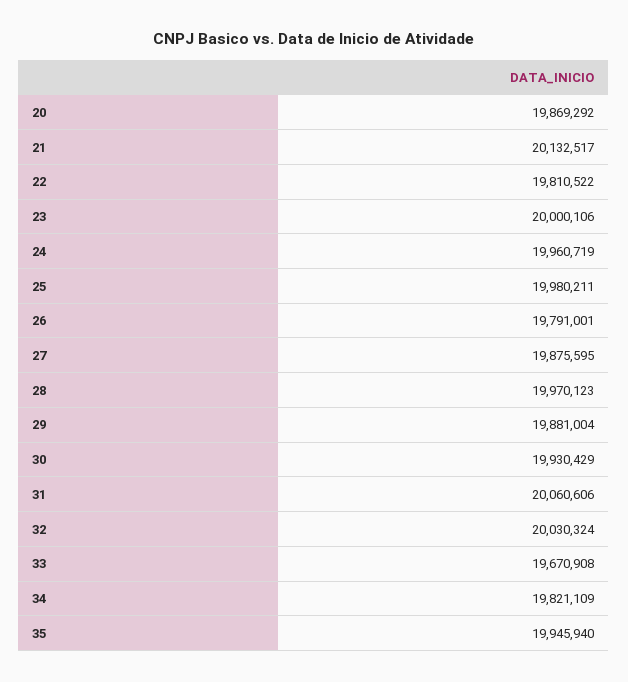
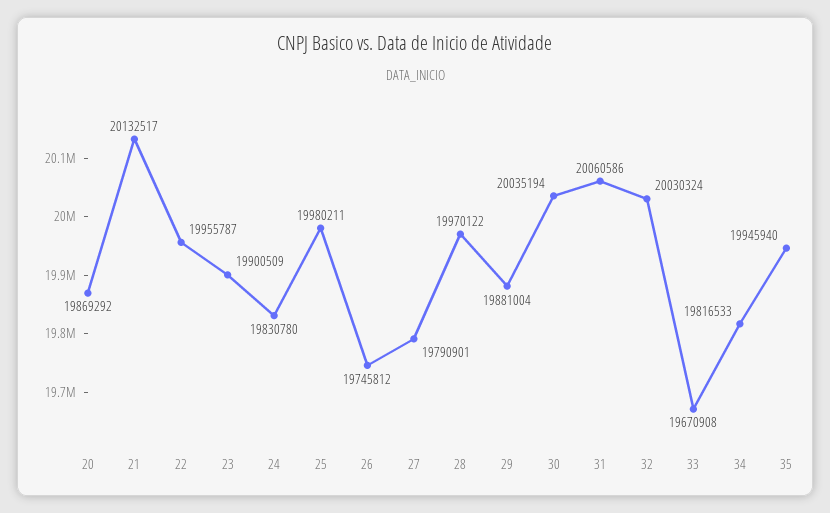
  {
    "20": 19869292,
    "21": 20132517,
-   "22": 19810522,
+   "22": 19955787,
-   "23": 20000106,
+   "23": 19900509,
-   "24": 19960719,
+   "24": 19830780,
    "25": 19980211,
-   "26": 19791001,
+   "26": 19745812,
-   "27": 19875595,
+   "27": 19790901,
-   "28": 19970123,
+   "28": 19970122,
    "29": 19881004,
-   "30": 19930429,
+   "30": 20035194,
-   "31": 20060606,
+   "31": 20060586,
    "32": 20030324,
    "33": 19670908,
-   "34": 19821109,
+   "34": 19816533,
    "35": 19945940
  }

